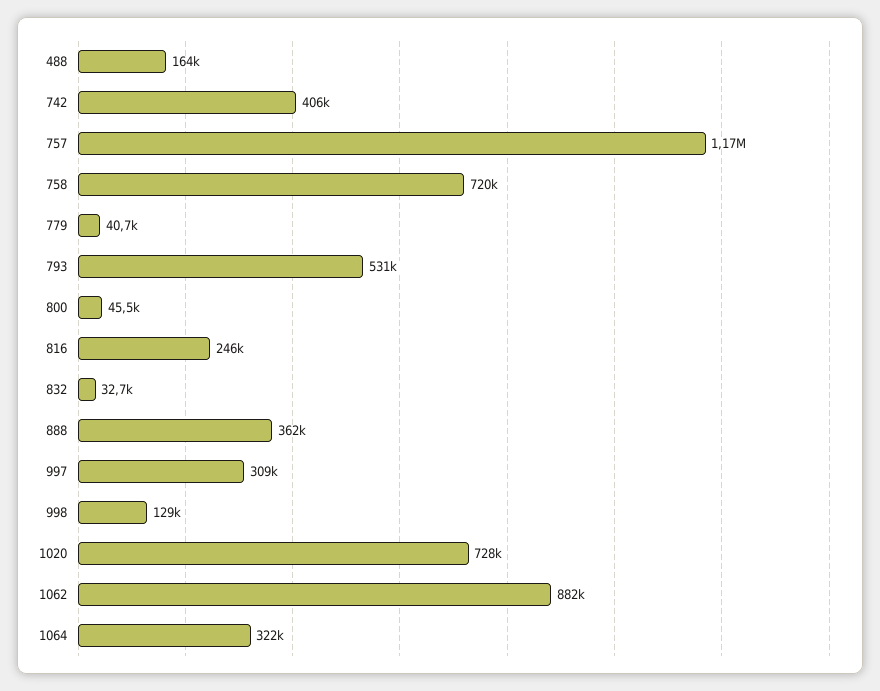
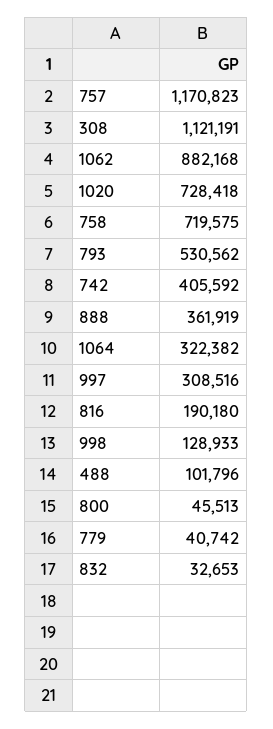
  {
-   "488": 164000,
+   "488": 101796,
    "742": 405592,
    "757": 1170823,
    "758": 719575,
    "779": 40742,
    "793": 530562,
    "800": 45513,
-   "816": 246000,
+   "816": 190180,
    "832": 32653,
    "888": 361919,
    "997": 308516,
    "998": 128933,
    "1020": 728418,
    "1062": 882168,
-   "1064": 322382
+   "1064": 322382,
+   "308": 1121191
  }

